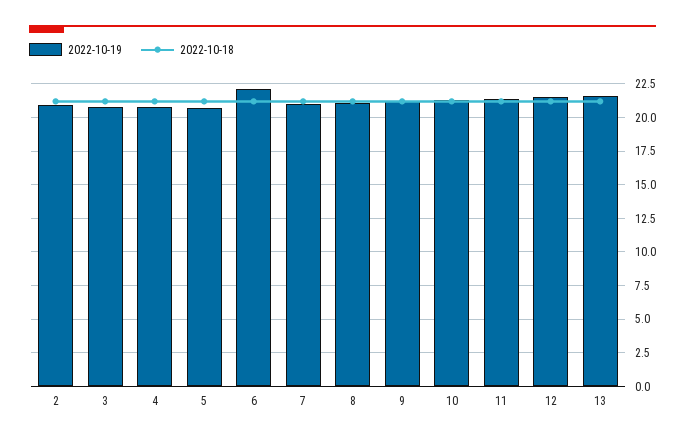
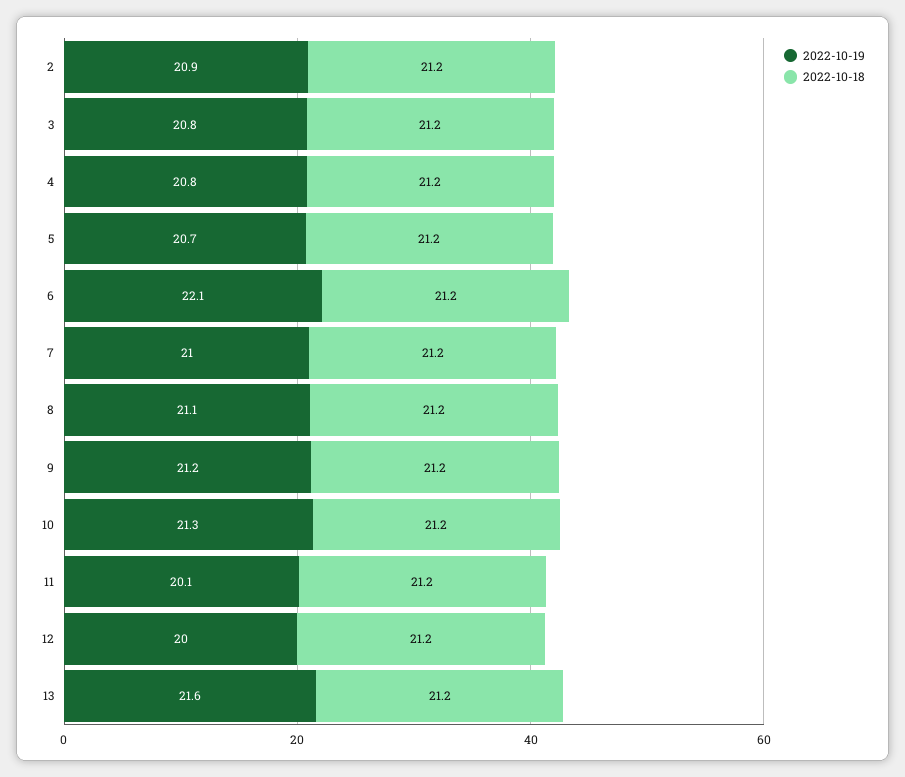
  {
    "2022-10-19": {
      "2": 20.9,
      "3": 20.8,
      "4": 20.8,
      "5": 20.7,
      "6": 22.1,
      "7": 21,
      "8": 21.1,
      "9": 21.2,
      "10": 21.3,
-     "11": 21.5,
+     "11": 20.1,
-     "12": 21.5,
+     "12": 20,
      "13": 21.6
    },
    "2022-10-18": {
      "2": 21.2,
      "3": 21.2,
      "4": 21.2,
      "5": 21.2,
      "6": 21.2,
      "7": 21.2,
      "8": 21.2,
      "9": 21.2,
      "10": 21.2,
      "11": 21.2,
      "12": 21.2,
      "13": 21.2
    }
  }

